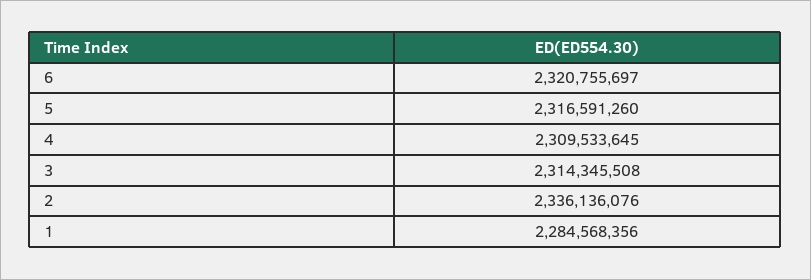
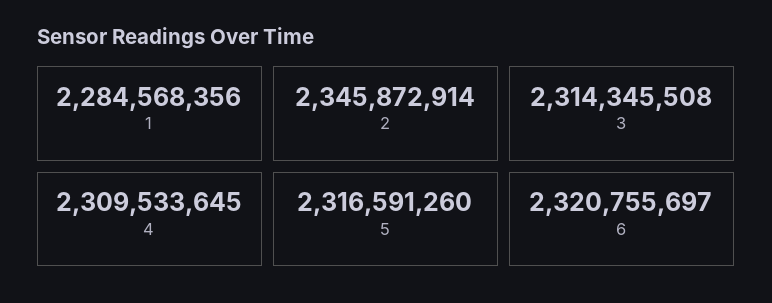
  {
    "6": 2320755697,
    "5": 2316591260,
    "4": 2309533645,
    "3": 2314345508,
-   "2": 2336136076,
+   "2": 2345872914,
    "1": 2284568356
  }

